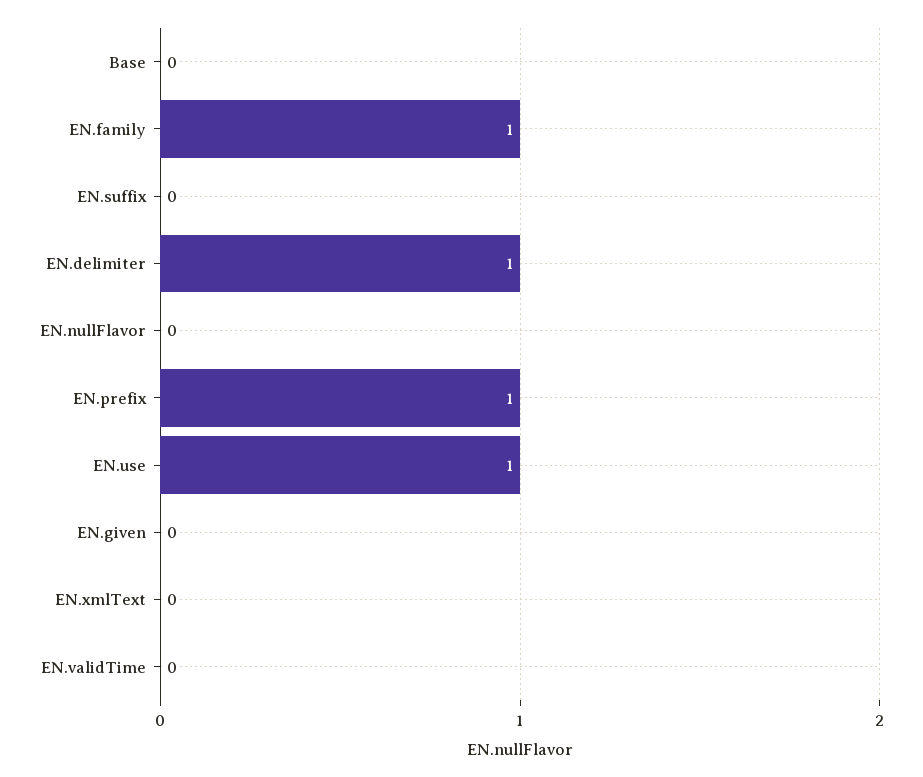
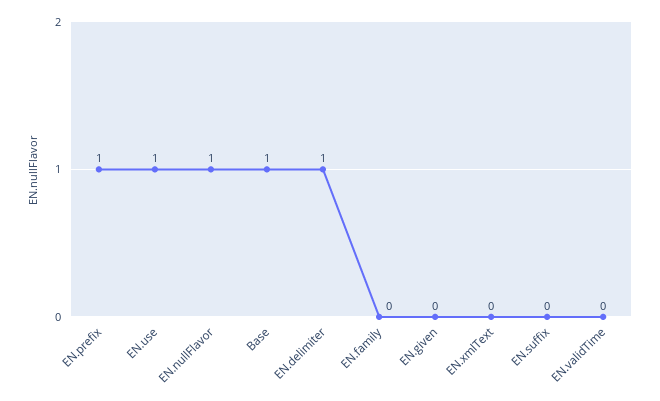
  {
-   "Base": 0,
+   "Base": 1,
-   "EN.family": 1,
+   "EN.family": 0,
    "EN.suffix": 0,
    "EN.delimiter": 1,
-   "EN.nullFlavor": 0,
+   "EN.nullFlavor": 1,
    "EN.prefix": 1,
    "EN.use": 1,
    "EN.given": 0,
    "EN.xmlText": 0,
    "EN.validTime": 0
  }

